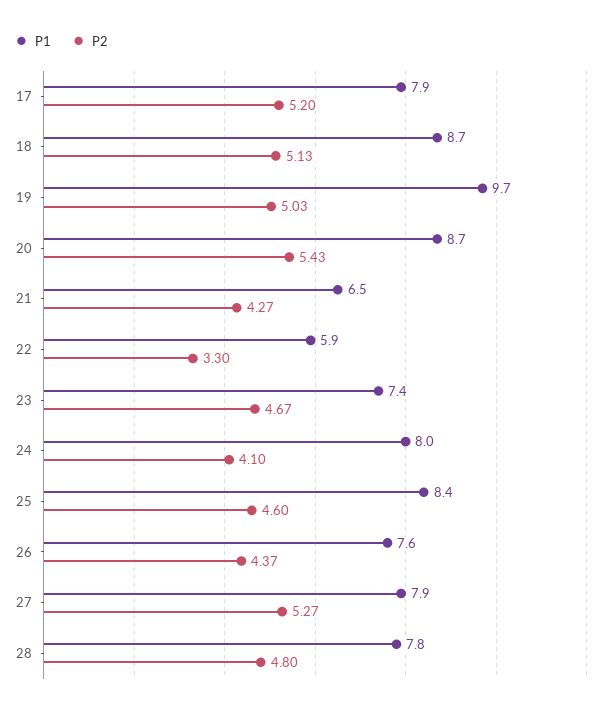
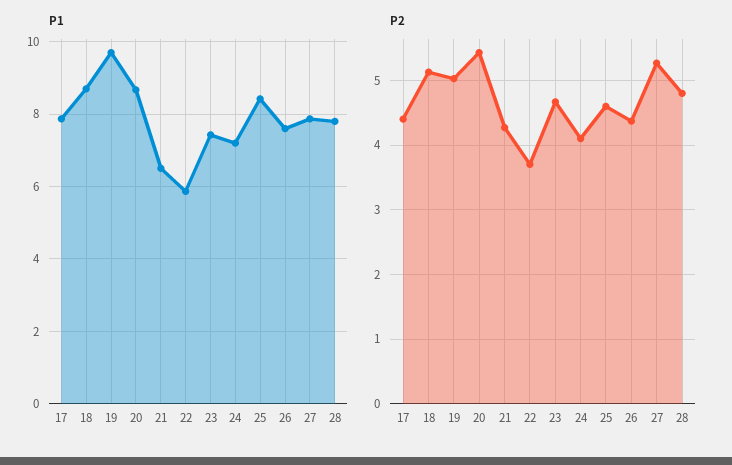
  {
    "P1": {
      "17": 7.9,
      "18": 8.7,
      "19": 9.7,
      "20": 8.7,
      "21": 6.5,
      "22": 5.9,
      "23": 7.4,
-     "24": 8,
+     "24": 7.2,
      "25": 8.4,
      "26": 7.6,
      "27": 7.9,
      "28": 7.8
    },
    "P2": {
-     "17": 5.2,
+     "17": 4.4,
      "18": 5.13,
      "19": 5.03,
      "20": 5.43,
      "21": 4.27,
-     "22": 3.3,
+     "22": 3.7,
      "23": 4.67,
      "24": 4.1,
      "25": 4.6,
      "26": 4.37,
      "27": 5.27,
      "28": 4.8
    }
  }

